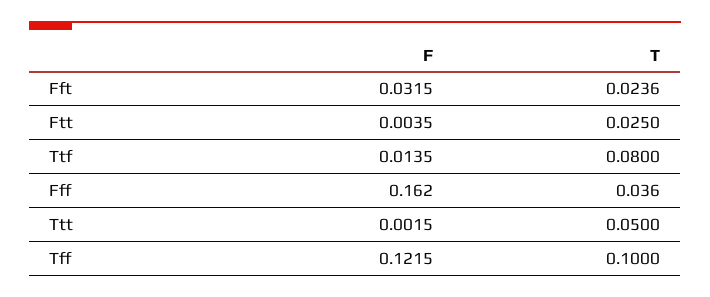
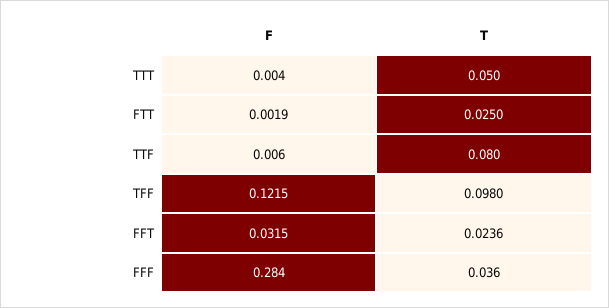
  {
    "F": {
      "Fft": 0.0315,
-     "Ftt": 0.0035,
+     "Ftt": 0.0019,
-     "Ttf": 0.0135,
+     "Ttf": 0.006,
-     "Fff": 0.162,
+     "Fff": 0.284,
-     "Ttt": 0.0015,
+     "Ttt": 0.004,
      "Tff": 0.1215
    },
    "T": {
      "Fft": 0.0236,
      "Ftt": 0.025,
      "Ttf": 0.08,
      "Fff": 0.036,
      "Ttt": 0.05,
-     "Tff": 0.1
+     "Tff": 0.098
    }
  }

